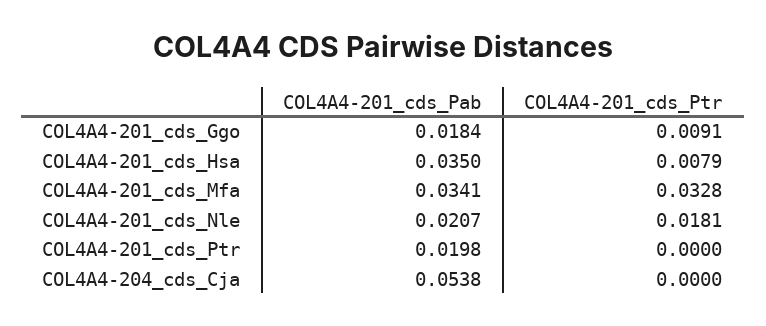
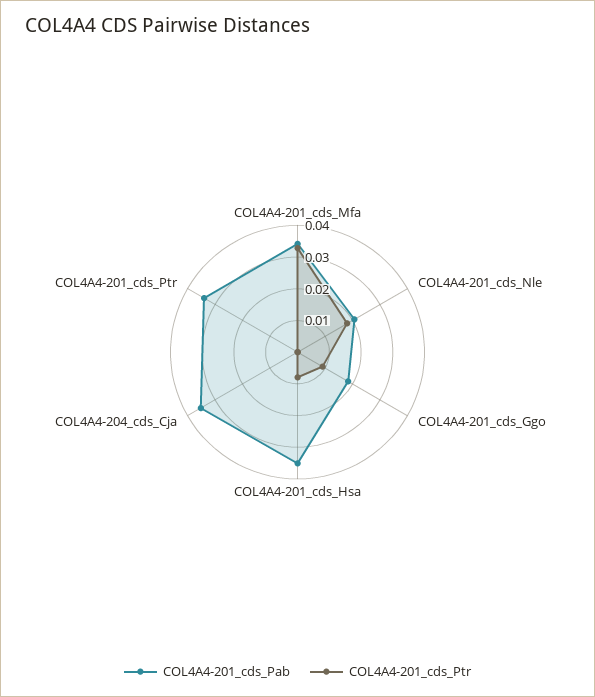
  {
    "COL4A4-201_cds_Pab": {
      "COL4A4-201_cds_Ggo": 0.0184,
      "COL4A4-201_cds_Hsa": 0.035,
      "COL4A4-201_cds_Mfa": 0.0341,
      "COL4A4-201_cds_Nle": 0.0207,
-     "COL4A4-201_cds_Ptr": 0.0198,
+     "COL4A4-201_cds_Ptr": 0.035,
-     "COL4A4-204_cds_Cja": 0.0538
+     "COL4A4-204_cds_Cja": 0.035
    },
    "COL4A4-201_cds_Ptr": {
      "COL4A4-201_cds_Ggo": 0.0091,
      "COL4A4-201_cds_Hsa": 0.0079,
      "COL4A4-201_cds_Mfa": 0.0328,
      "COL4A4-201_cds_Nle": 0.0181,
      "COL4A4-201_cds_Ptr": 0,
      "COL4A4-204_cds_Cja": 0
    }
  }

